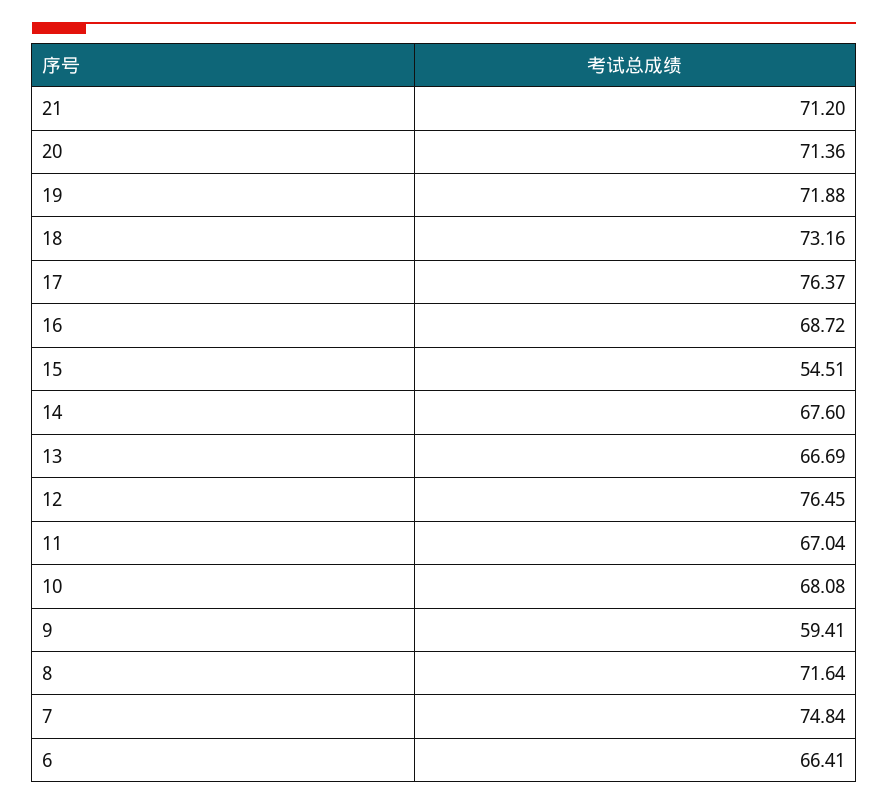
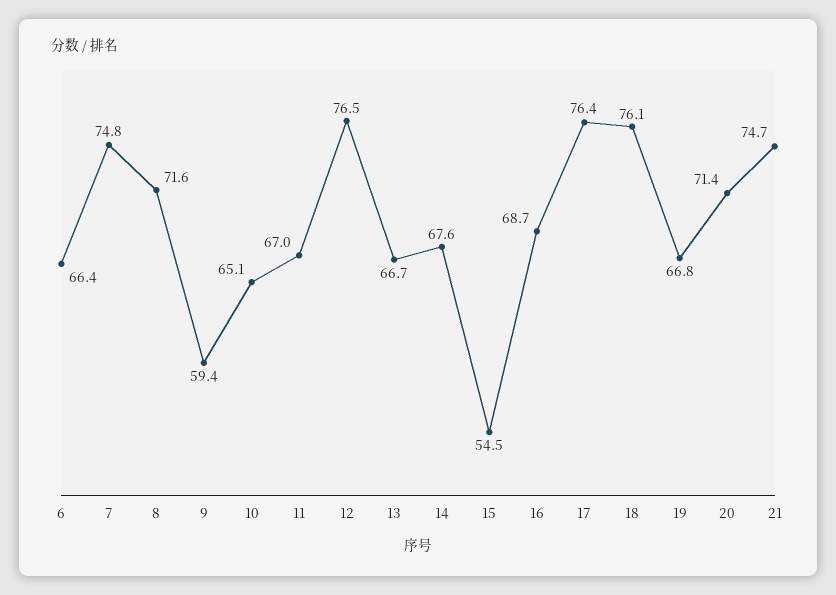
  {
-   "21": 71.2,
+   "21": 74.7,
    "20": 71.36,
-   "19": 71.88,
+   "19": 66.8,
-   "18": 73.16,
+   "18": 76.1,
    "17": 76.37,
    "16": 68.72,
    "15": 54.51,
    "14": 67.6,
    "13": 66.69,
    "12": 76.45,
    "11": 67.04,
-   "10": 68.08,
+   "10": 65.1,
    "9": 59.41,
    "8": 71.64,
    "7": 74.84,
    "6": 66.41
  }

